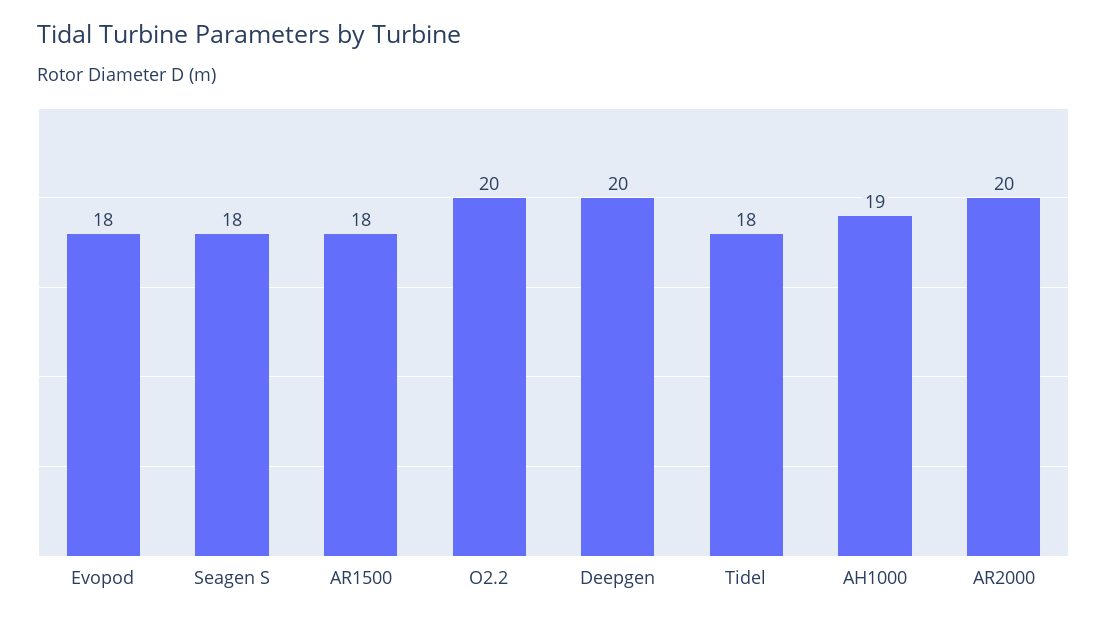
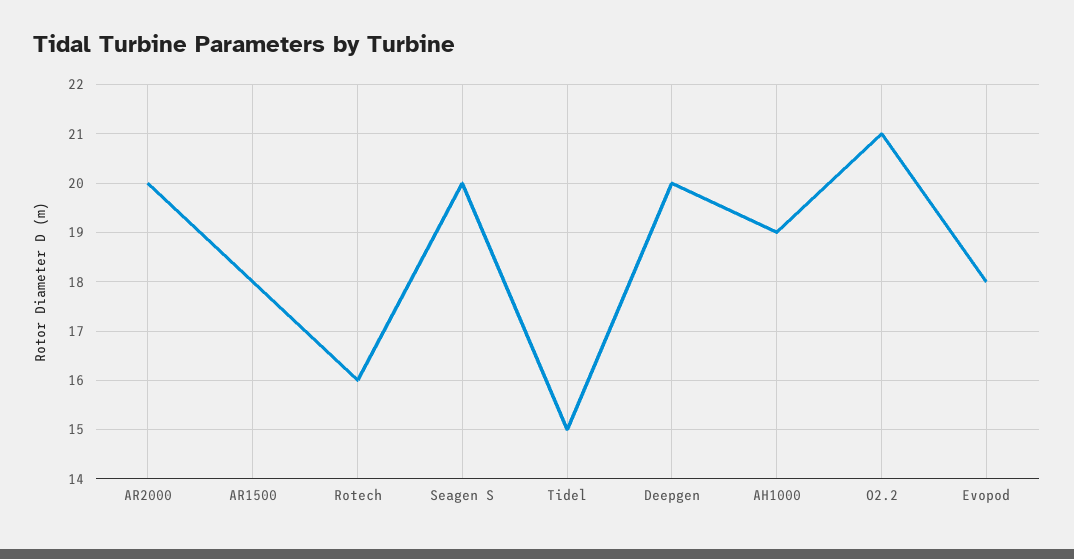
  {
    "Evopod": 18,
-   "Seagen S": 18,
+   "Seagen S": 20,
    "AR1500": 18,
-   "O2.2": 20,
+   "O2.2": 21,
    "Deepgen": 20,
-   "Tidel": 18,
+   "Tidel": 15,
    "AH1000": 19,
-   "AR2000": 20
+   "AR2000": 20,
+   "Rotech": 16
  }

